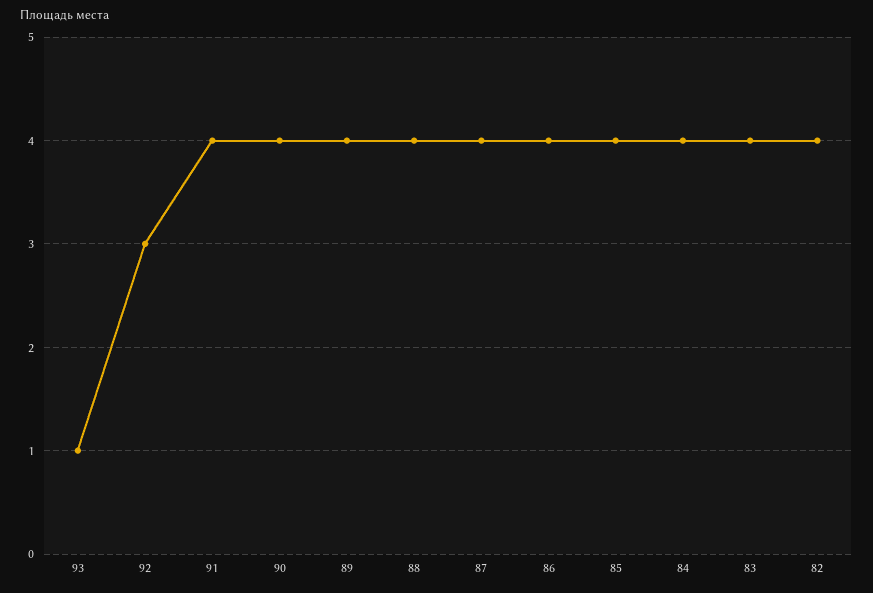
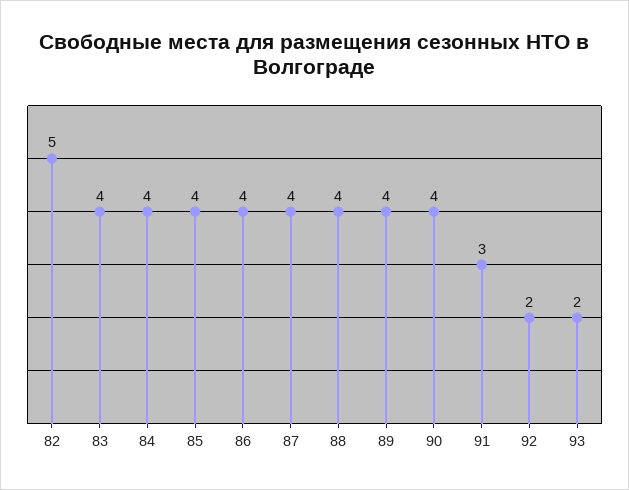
  {
-   "93": 1,
+   "93": 2,
-   "92": 3,
+   "92": 2,
-   "91": 4,
+   "91": 3,
    "90": 4,
    "89": 4,
    "88": 4,
    "87": 4,
    "86": 4,
    "85": 4,
    "84": 4,
    "83": 4,
-   "82": 4
+   "82": 5
  }

